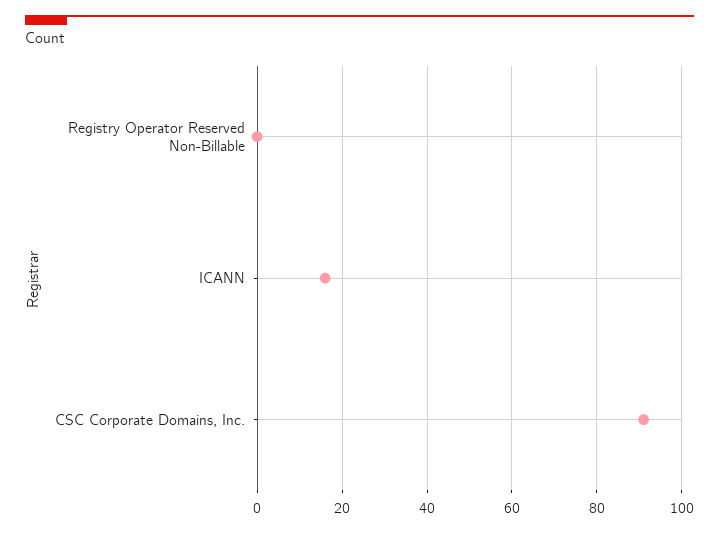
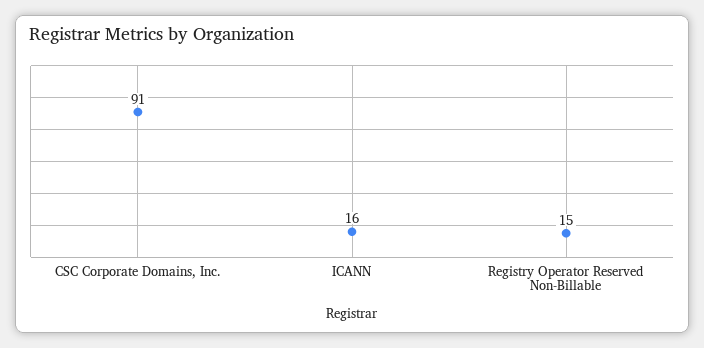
  {
-   "Registry Operator Reserved Non-Billable": 0,
+   "Registry Operator Reserved Non-Billable": 15,
    "ICANN": 16,
    "CSC Corporate Domains, Inc.": 91
  }

